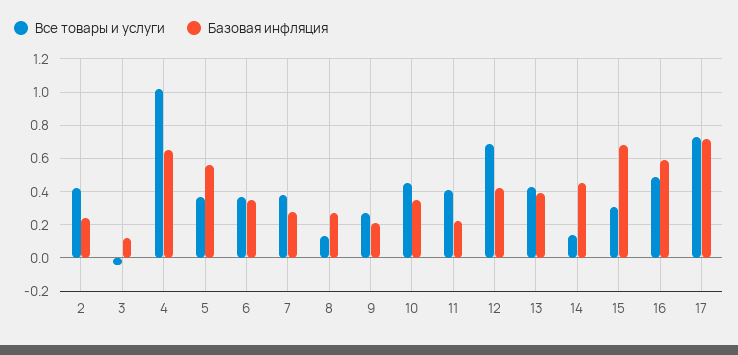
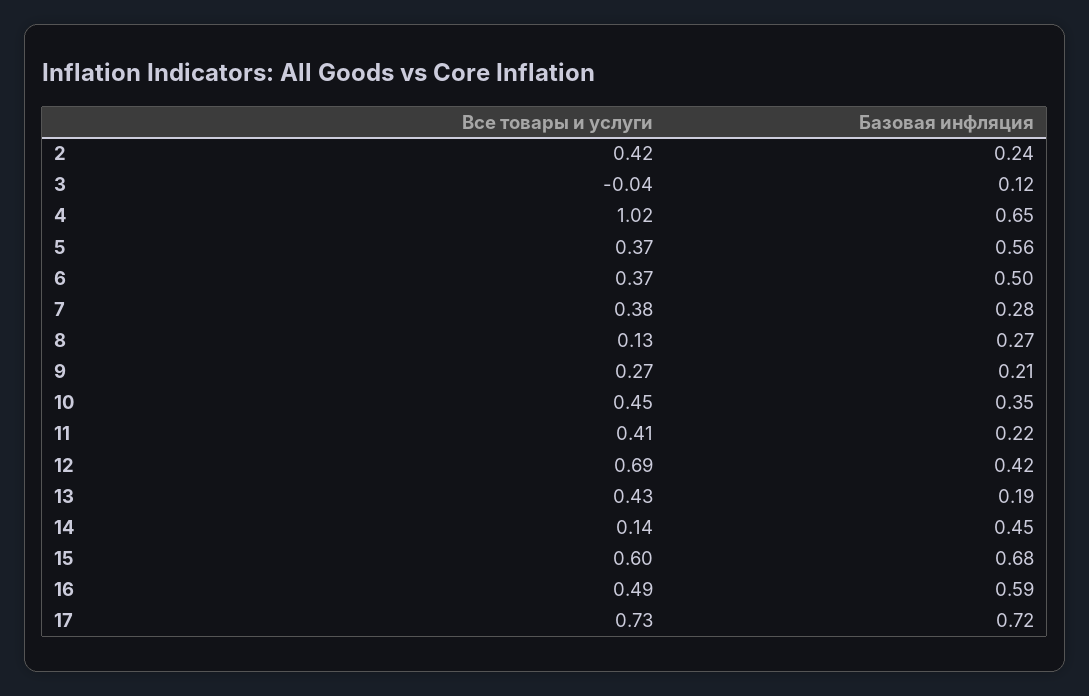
  {
    "Все товары и услуги": {
      "2": 0.42,
      "3": -0.04,
      "4": 1.02,
      "5": 0.37,
      "6": 0.37,
      "7": 0.38,
      "8": 0.13,
      "9": 0.27,
      "10": 0.45,
      "11": 0.41,
      "12": 0.69,
      "13": 0.43,
      "14": 0.14,
-     "15": 0.3,
+     "15": 0.6,
      "16": 0.49,
      "17": 0.73
    },
    "Базовая инфляция": {
      "2": 0.24,
      "3": 0.12,
      "4": 0.65,
      "5": 0.56,
-     "6": 0.35,
+     "6": 0.5,
      "7": 0.28,
      "8": 0.27,
      "9": 0.21,
      "10": 0.35,
      "11": 0.22,
      "12": 0.42,
-     "13": 0.4,
+     "13": 0.19,
      "14": 0.45,
      "15": 0.68,
      "16": 0.59,
      "17": 0.72
    }
  }

